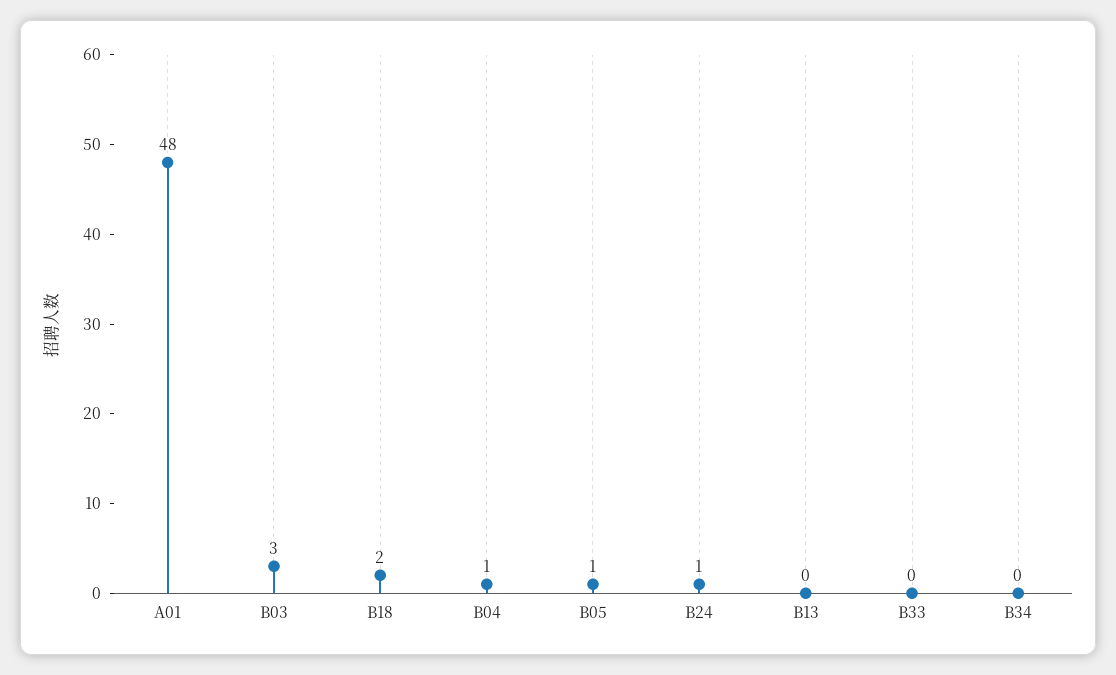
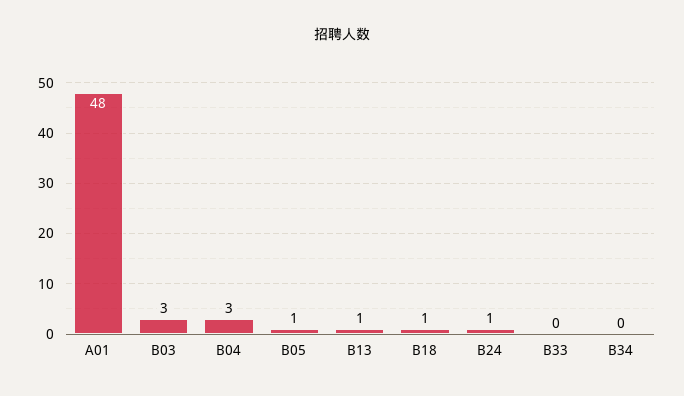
  {
    "A01": 48,
    "B03": 3,
-   "B18": 2,
+   "B18": 1,
-   "B04": 1,
+   "B04": 3,
    "B05": 1,
    "B24": 1,
-   "B13": 0,
+   "B13": 1,
    "B33": 0,
    "B34": 0
  }

